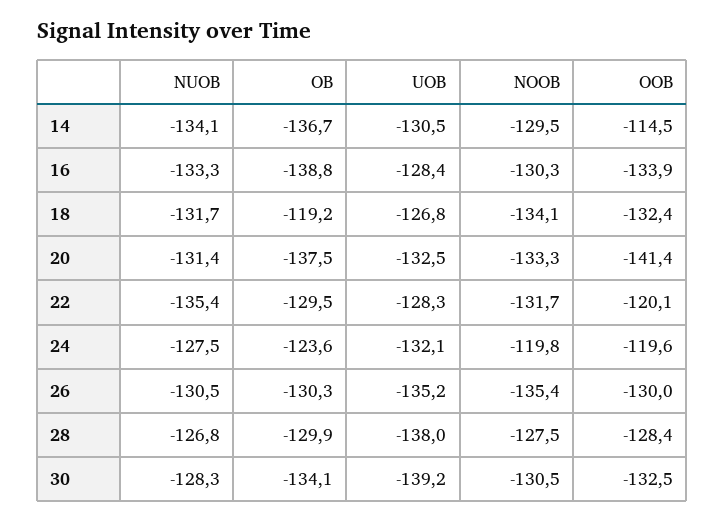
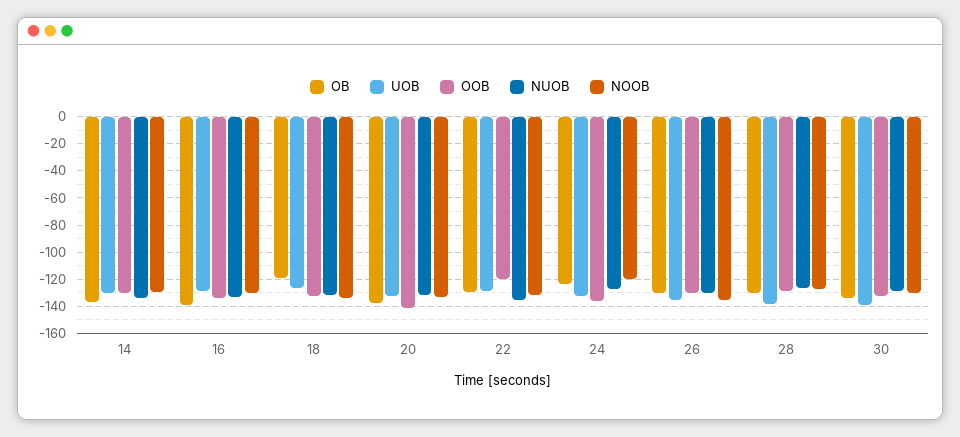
  {
    "NUOB": {
      "14": -134.1,
      "16": -133.3,
      "18": -131.7,
      "20": -131.4,
      "22": -135.4,
      "24": -127.5,
      "26": -130.5,
      "28": -126.8,
      "30": -128.3
    },
    "OB": {
      "14": -136.7,
      "16": -138.8,
      "18": -119.2,
      "20": -137.5,
      "22": -129.5,
      "24": -123.6,
      "26": -130.3,
      "28": -129.9,
      "30": -134.1
    },
    "UOB": {
      "14": -130.5,
      "16": -128.4,
      "18": -126.8,
      "20": -132.5,
      "22": -128.3,
      "24": -132.1,
      "26": -135.2,
      "28": -138,
      "30": -139.2
    },
    "NOOB": {
      "14": -129.5,
      "16": -130.3,
      "18": -134.1,
      "20": -133.3,
      "22": -131.7,
      "24": -119.8,
      "26": -135.4,
      "28": -127.5,
      "30": -130.5
    },
    "OOB": {
-     "14": -114.5,
+     "14": -130,
      "16": -133.9,
      "18": -132.4,
      "20": -141.4,
      "22": -120.1,
-     "24": -119.6,
+     "24": -135,
      "26": -130,
      "28": -128.4,
      "30": -132.5
    }
  }

